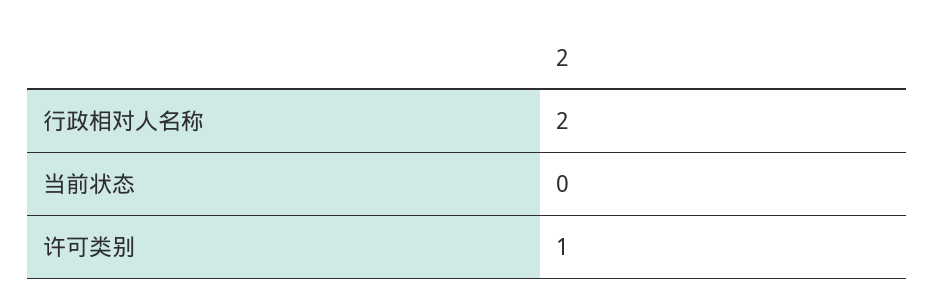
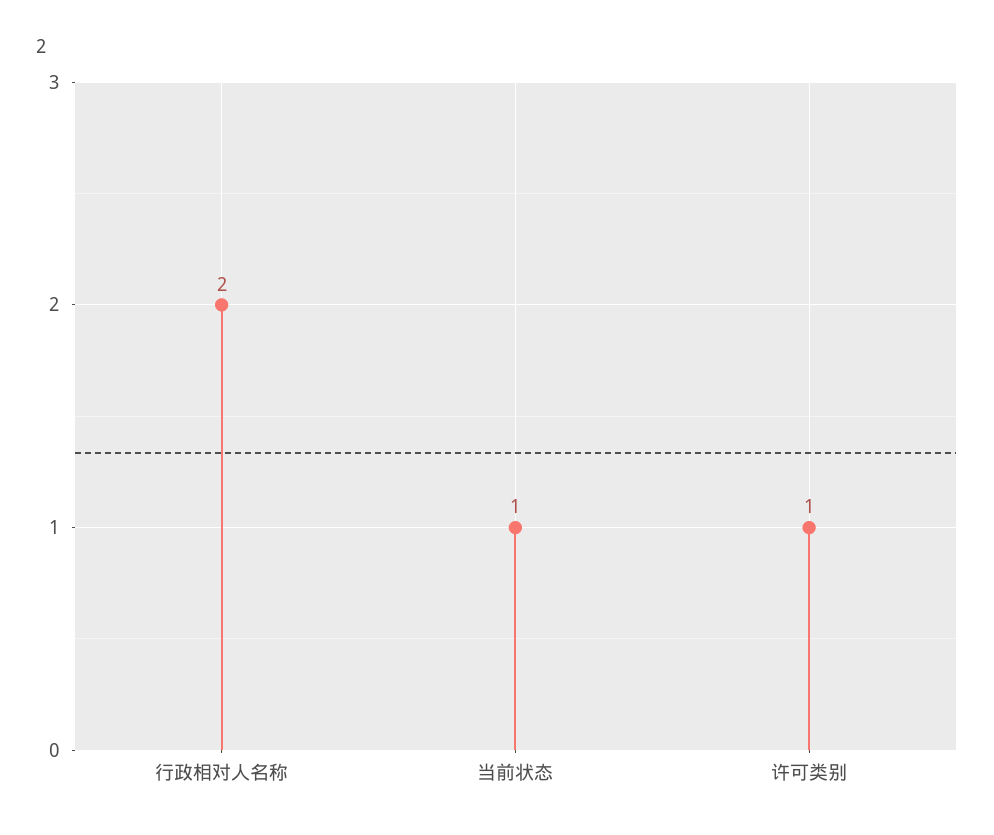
  {
    "行政相对人名称": 2,
-   "当前状态": 0,
+   "当前状态": 1,
    "许可类别": 1
  }

